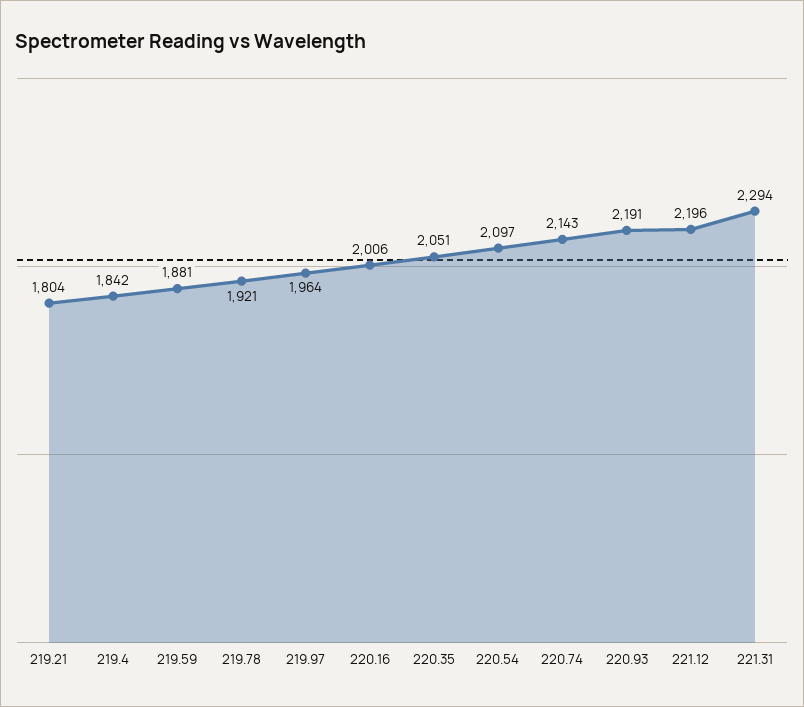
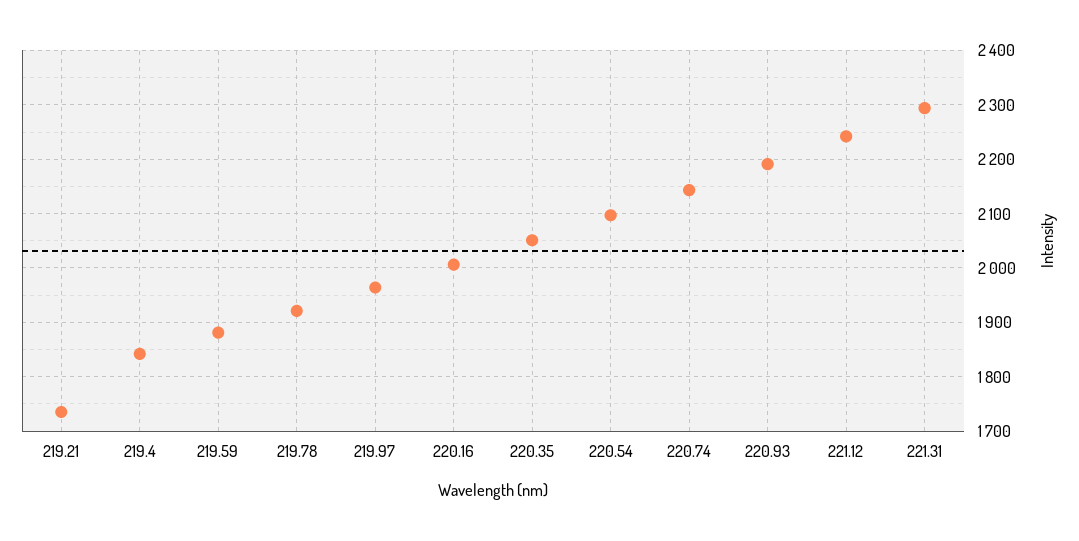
  {
-   "219.21": 1804,
+   "219.21": 1740,
    "219.4": 1842,
    "219.59": 1881,
    "219.78": 1921,
    "219.97": 1964,
    "220.16": 2006,
    "220.35": 2051,
    "220.54": 2097,
    "220.74": 2143,
    "220.93": 2191,
-   "221.12": 2196,
+   "221.12": 2240,
    "221.31": 2294
  }

